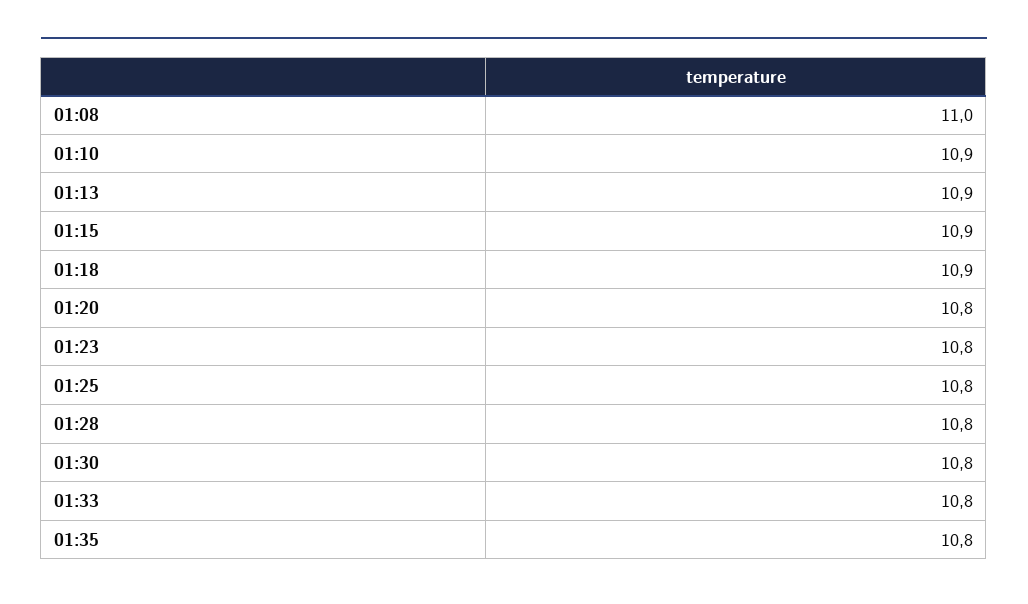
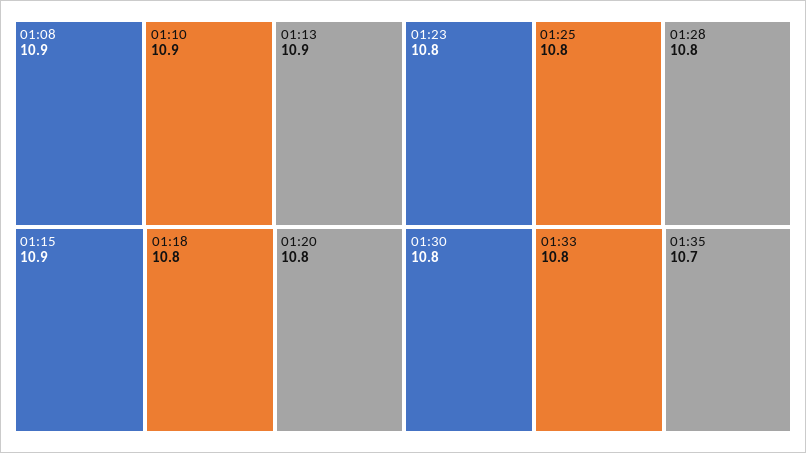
  {
-   "01:08": 11,
+   "01:08": 10.9,
    "01:10": 10.9,
    "01:13": 10.9,
    "01:15": 10.9,
-   "01:18": 10.9,
+   "01:18": 10.8,
    "01:20": 10.8,
    "01:23": 10.8,
    "01:25": 10.8,
    "01:28": 10.8,
    "01:30": 10.8,
    "01:33": 10.8,
-   "01:35": 10.8
+   "01:35": 10.7
  }

